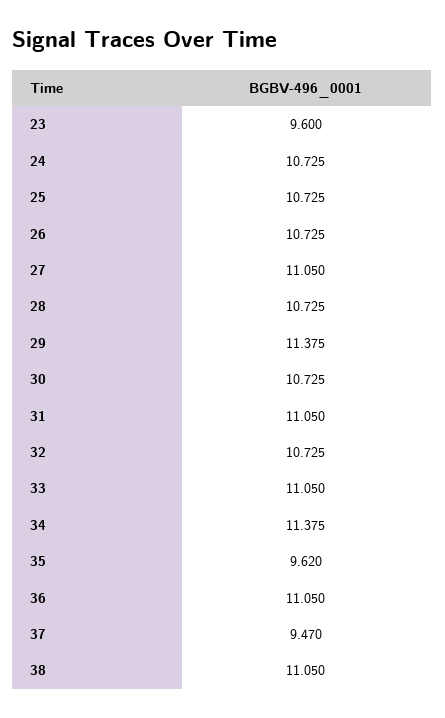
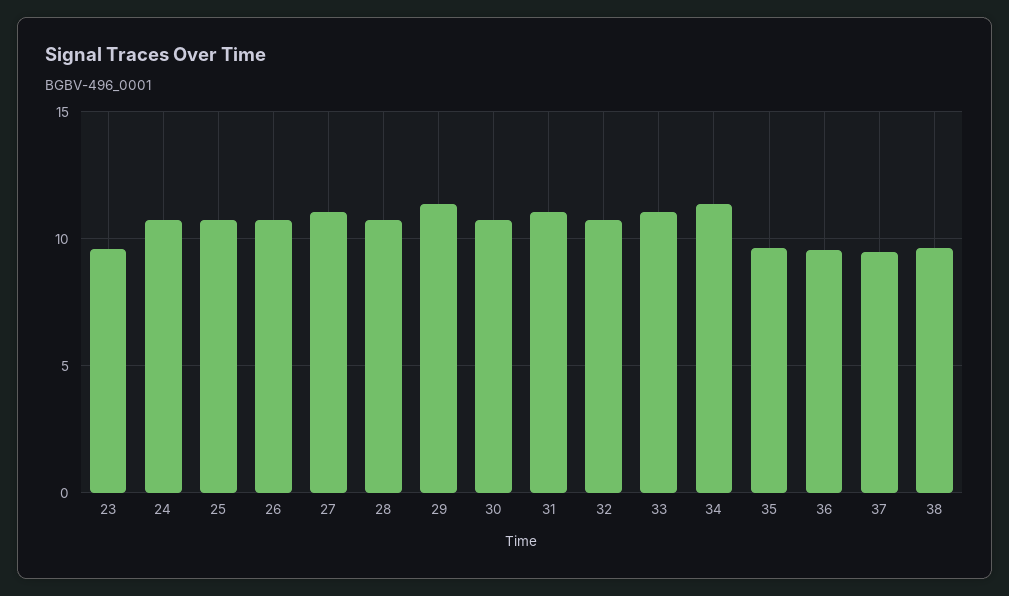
  {
    "23": 9.6,
    "24": 10.725,
    "25": 10.725,
    "26": 10.725,
    "27": 11.05,
    "28": 10.725,
    "29": 11.375,
    "30": 10.725,
    "31": 11.05,
    "32": 10.725,
    "33": 11.05,
    "34": 11.375,
    "35": 9.62,
-   "36": 11.05,
+   "36": 9.5,
    "37": 9.47,
-   "38": 11.05
+   "38": 9.5
  }

